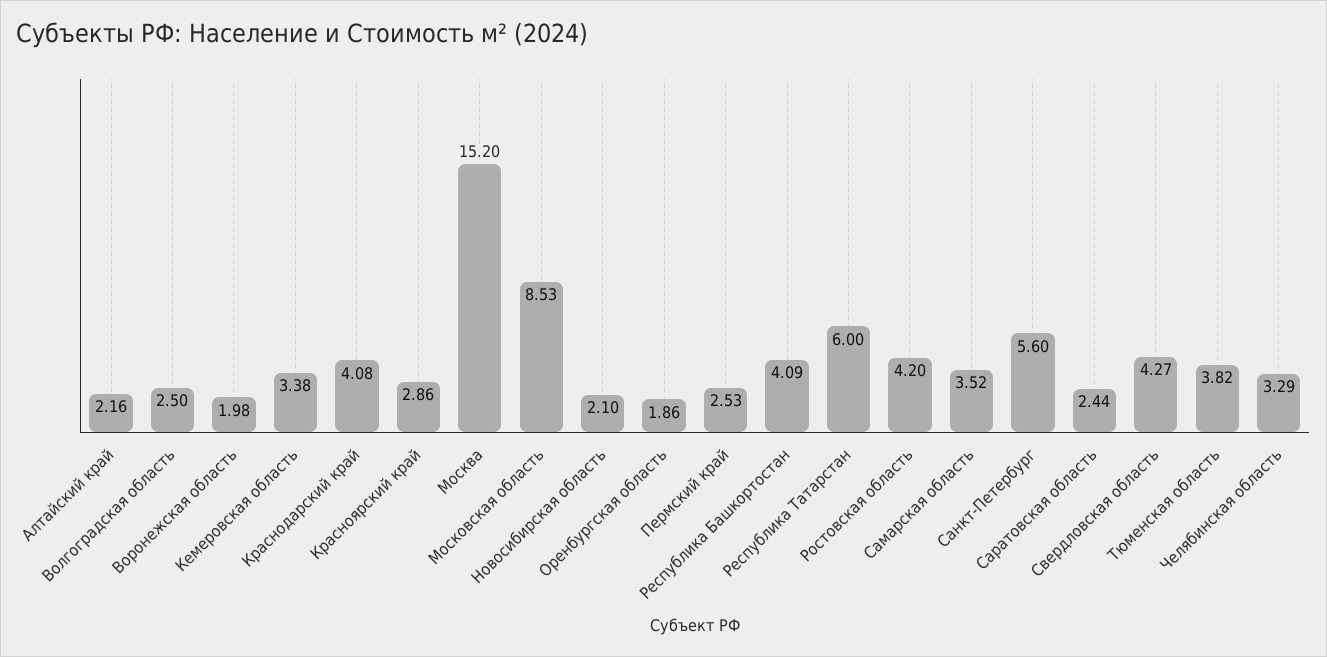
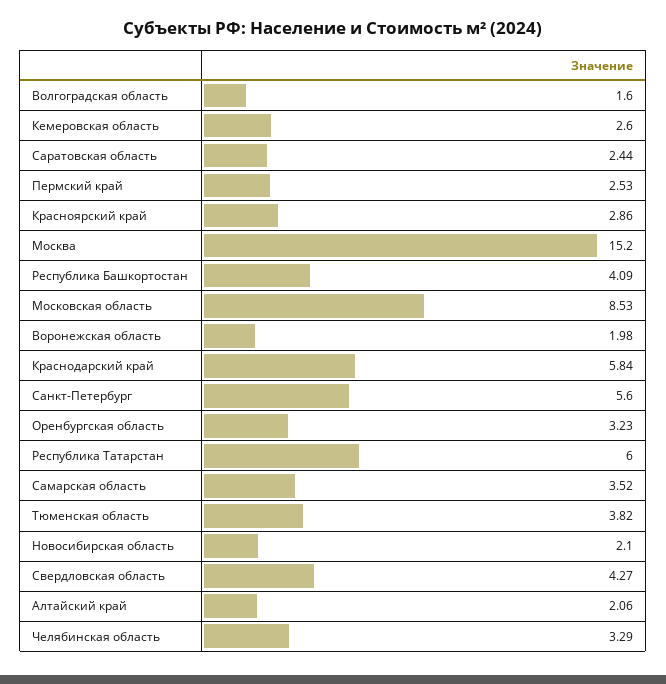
  {
-   "Алтайский край": 2.16,
+   "Алтайский край": 2.06,
-   "Волгоградская область": 2.5,
+   "Волгоградская область": 1.6,
    "Воронежская область": 1.98,
-   "Кемеровская область": 3.38,
+   "Кемеровская область": 2.6,
-   "Краснодарский край": 4.08,
+   "Краснодарский край": 5.84,
    "Красноярский край": 2.86,
    "Москва": 15.2,
    "Московская область": 8.53,
    "Новосибирская область": 2.1,
-   "Оренбургская область": 1.86,
+   "Оренбургская область": 3.23,
    "Пермский край": 2.53,
    "Республика Башкортостан": 4.09,
    "Республика Татарстан": 6,
-   "Ростовская область": 4.2,
    "Самарская область": 3.52,
    "Санкт-Петербург": 5.6,
    "Саратовская область": 2.44,
    "Свердловская область": 4.27,
    "Тюменская область": 3.82,
    "Челябинская область": 3.29
  }

